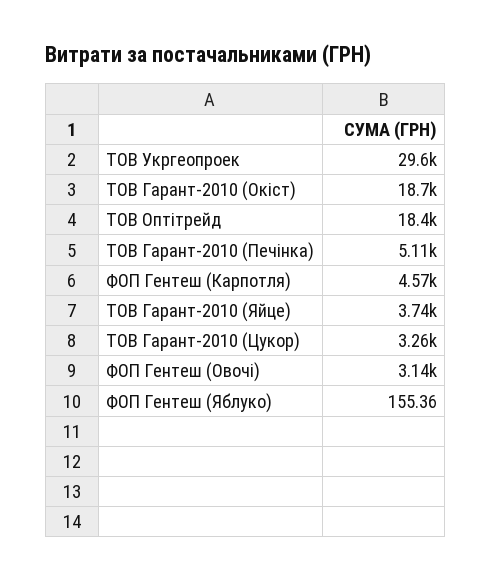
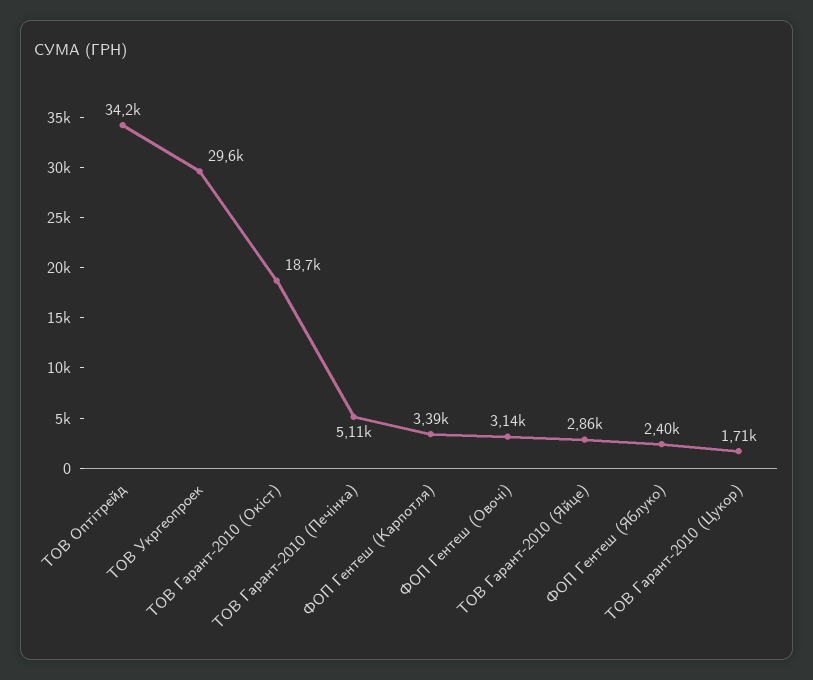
  {
    "ТОВ Укргеопроек": 29600,
    "ТОВ Гарант-2010 (Окіст)": 18700,
-   "ТОВ Оптітрейд": 18400,
+   "ТОВ Оптітрейд": 34200,
    "ТОВ Гарант-2010 (Печінка)": 5110,
-   "ФОП Гентеш (Карпотля)": 4570,
+   "ФОП Гентеш (Карпотля)": 3390,
-   "ТОВ Гарант-2010 (Яйце)": 3740,
+   "ТОВ Гарант-2010 (Яйце)": 2860,
-   "ТОВ Гарант-2010 (Цукор)": 3260,
+   "ТОВ Гарант-2010 (Цукор)": 1710,
    "ФОП Гентеш (Овочі)": 3140,
-   "ФОП Гентеш (Яблуко)": 155.36
+   "ФОП Гентеш (Яблуко)": 2400
  }

